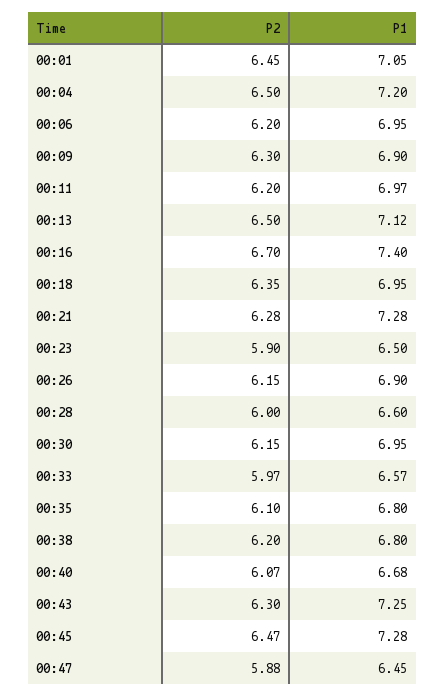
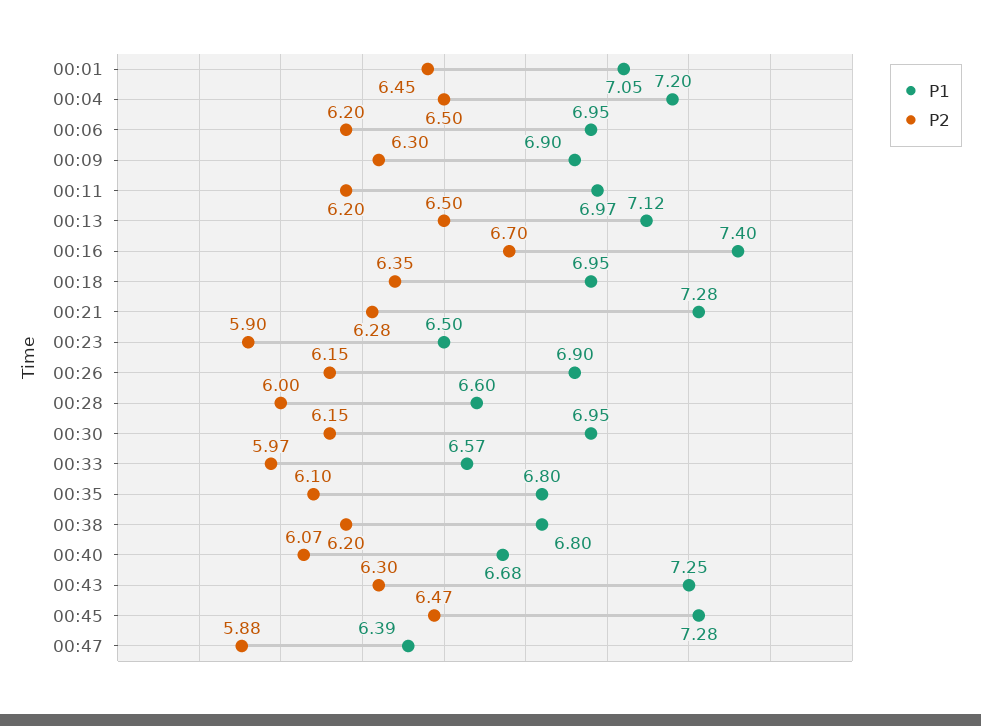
  {
    "P2": {
      "00:01": 6.45,
      "00:04": 6.5,
      "00:06": 6.2,
      "00:09": 6.3,
      "00:11": 6.2,
      "00:13": 6.5,
      "00:16": 6.7,
      "00:18": 6.35,
      "00:21": 6.28,
      "00:23": 5.9,
      "00:26": 6.15,
      "00:28": 6,
      "00:30": 6.15,
      "00:33": 5.97,
      "00:35": 6.1,
      "00:38": 6.2,
      "00:40": 6.07,
      "00:43": 6.3,
      "00:45": 6.47,
      "00:47": 5.88
    },
    "P1": {
      "00:01": 7.05,
      "00:04": 7.2,
      "00:06": 6.95,
      "00:09": 6.9,
      "00:11": 6.97,
      "00:13": 7.12,
      "00:16": 7.4,
      "00:18": 6.95,
      "00:21": 7.28,
      "00:23": 6.5,
      "00:26": 6.9,
      "00:28": 6.6,
      "00:30": 6.95,
      "00:33": 6.57,
      "00:35": 6.8,
      "00:38": 6.8,
      "00:40": 6.68,
      "00:43": 7.25,
      "00:45": 7.28,
-     "00:47": 6.45
+     "00:47": 6.39
    }
  }

